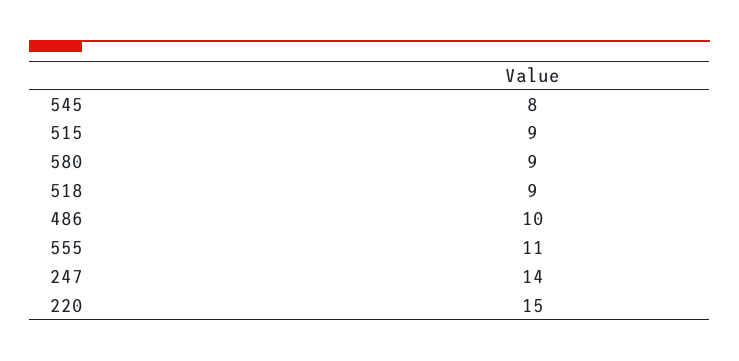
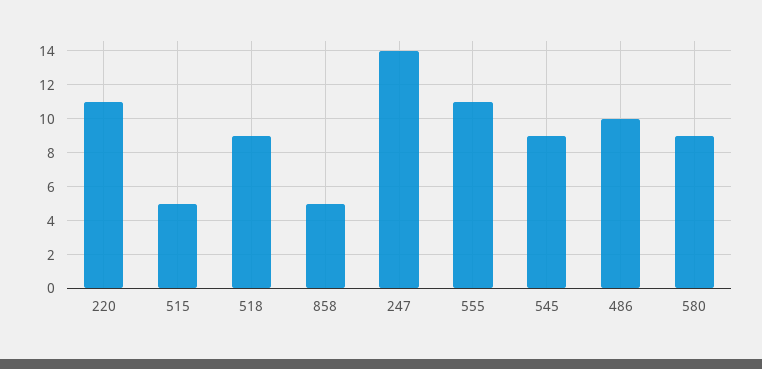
  {
-   "545": 8,
+   "545": 9,
-   "515": 9,
+   "515": 5,
    "580": 9,
    "518": 9,
    "486": 10,
    "555": 11,
    "247": 14,
-   "220": 15
+   "220": 11,
+   "858": 5
  }

